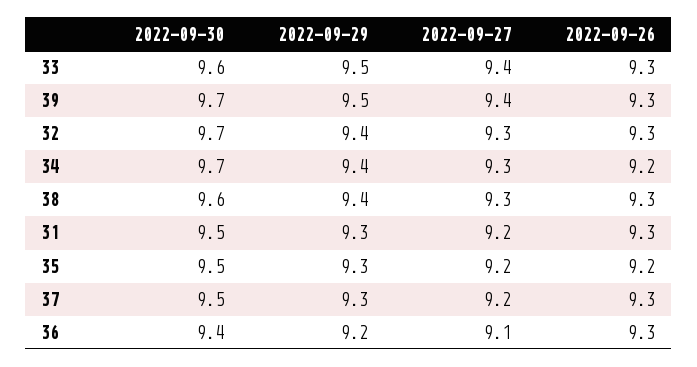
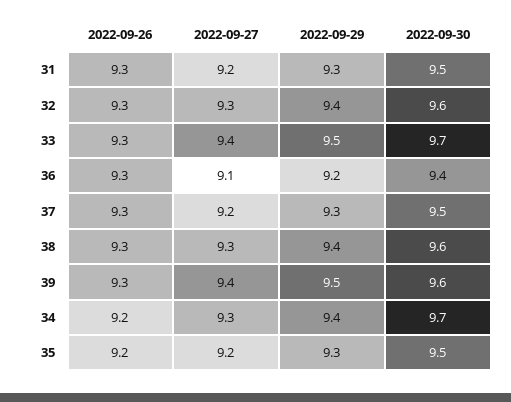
  {
    "2022-09-30": {
-     "33": 9.6,
+     "33": 9.7,
-     "39": 9.7,
+     "39": 9.6,
-     "32": 9.7,
+     "32": 9.6,
      "34": 9.7,
      "38": 9.6,
      "31": 9.5,
      "35": 9.5,
      "37": 9.5,
      "36": 9.4
    },
    "2022-09-29": {
      "33": 9.5,
      "39": 9.5,
      "32": 9.4,
      "34": 9.4,
      "38": 9.4,
      "31": 9.3,
      "35": 9.3,
      "37": 9.3,
      "36": 9.2
    },
    "2022-09-27": {
      "33": 9.4,
      "39": 9.4,
      "32": 9.3,
      "34": 9.3,
      "38": 9.3,
      "31": 9.2,
      "35": 9.2,
      "37": 9.2,
      "36": 9.1
    },
    "2022-09-26": {
      "33": 9.3,
      "39": 9.3,
      "32": 9.3,
      "34": 9.2,
      "38": 9.3,
      "31": 9.3,
      "35": 9.2,
      "37": 9.3,
      "36": 9.3
    }
  }

